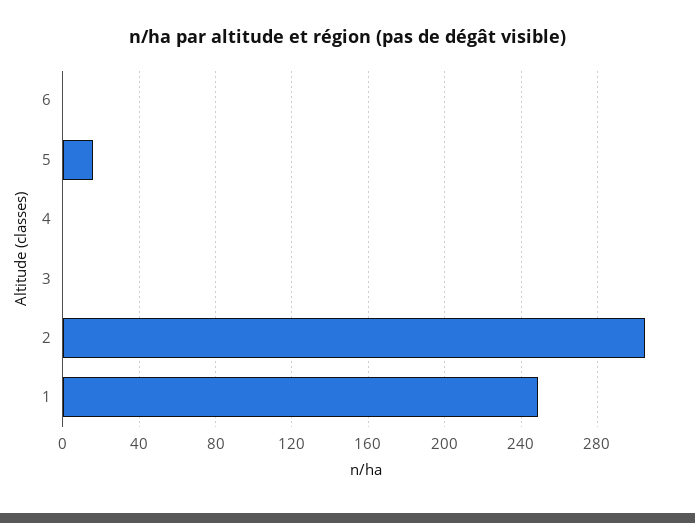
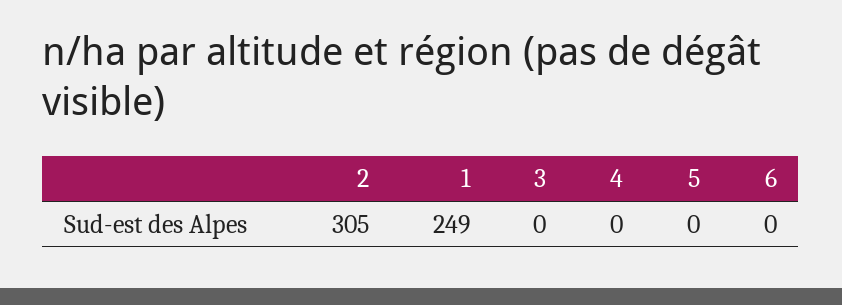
  {
    "6": 0,
-   "5": 15,
+   "5": 0,
    "4": 0,
    "3": 0,
    "2": 305,
    "1": 249
  }

